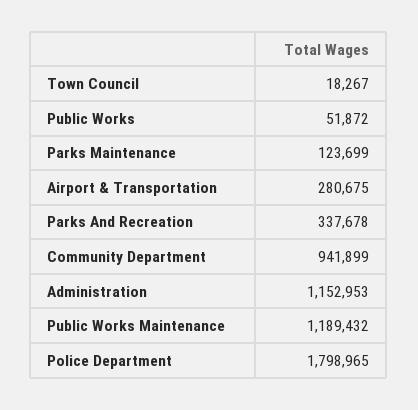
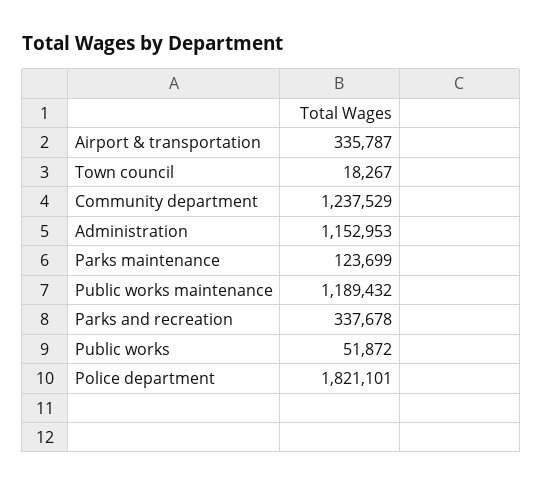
  {
    "Town Council": 18267,
    "Public Works": 51872,
    "Parks Maintenance": 123699,
-   "Airport & Transportation": 280675,
+   "Airport & Transportation": 335787,
    "Parks And Recreation": 337678,
-   "Community Department": 941899,
+   "Community Department": 1237529,
    "Administration": 1152953,
    "Public Works Maintenance": 1189432,
-   "Police Department": 1798965
+   "Police Department": 1821101
  }

